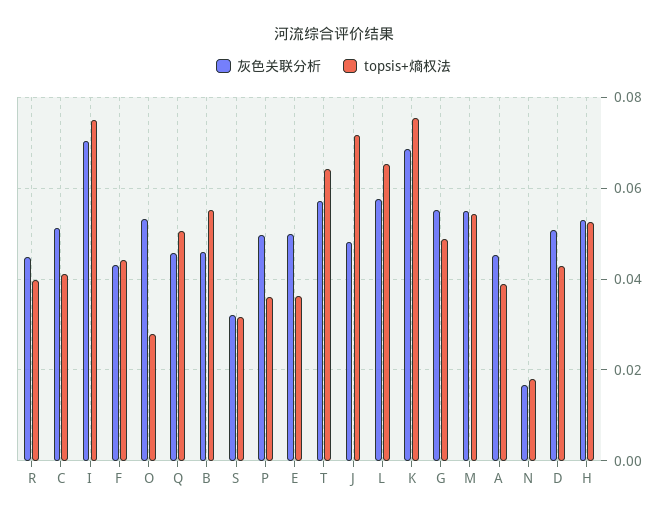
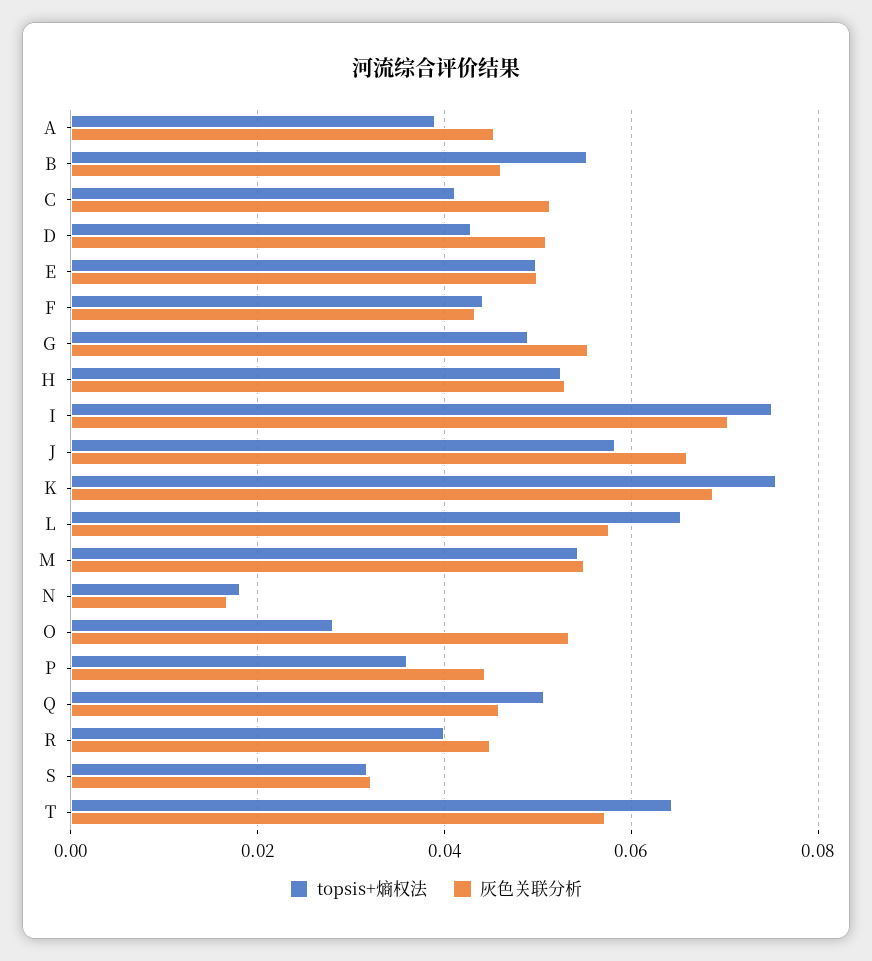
  {
    "灰色关联分析": {
      "R": 0.044,
      "C": 0.052,
      "I": 0.07,
      "F": 0.044,
      "O": 0.054,
      "Q": 0.046,
      "B": 0.046,
      "S": 0.032,
-     "P": 0.05,
+     "P": 0.044,
      "E": 0.05,
      "T": 0.058,
-     "J": 0.048,
+     "J": 0.066,
      "L": 0.058,
      "K": 0.068,
      "G": 0.056,
      "M": 0.054,
      "A": 0.046,
      "N": 0.016,
      "D": 0.05,
      "H": 0.052
    },
    "topsis+熵权法": {
      "R": 0.04,
      "C": 0.042,
      "I": 0.076,
      "F": 0.044,
      "O": 0.028,
      "Q": 0.05,
      "B": 0.056,
      "S": 0.032,
      "P": 0.036,
-     "E": 0.036,
+     "E": 0.05,
      "T": 0.064,
-     "J": 0.072,
+     "J": 0.058,
      "L": 0.066,
      "K": 0.076,
      "G": 0.048,
      "M": 0.054,
      "A": 0.04,
      "N": 0.018,
      "D": 0.042,
      "H": 0.052
    }
  }

